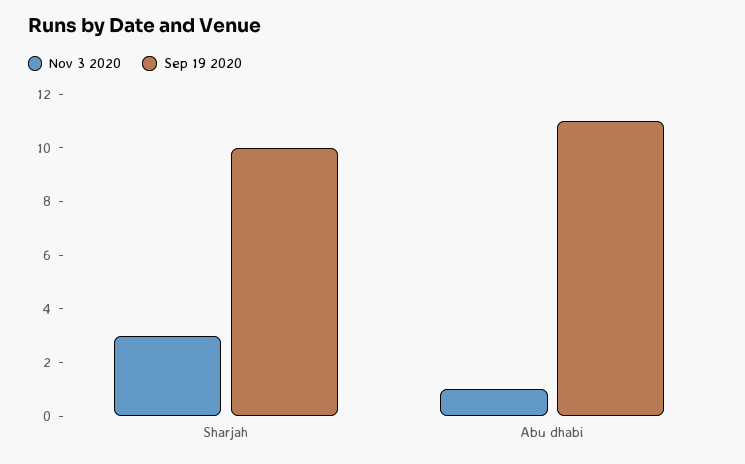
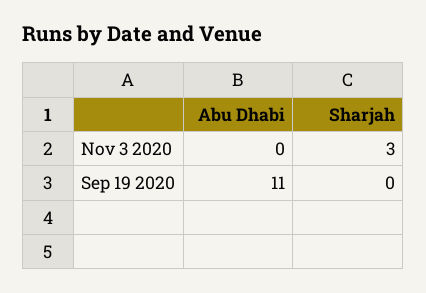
  {
    "Nov 3 2020": {
      "Sharjah": 3,
-     "Abu dhabi": 1
+     "Abu dhabi": 0
    },
    "Sep 19 2020": {
-     "Sharjah": 10,
+     "Sharjah": 0,
      "Abu dhabi": 11
    }
  }

